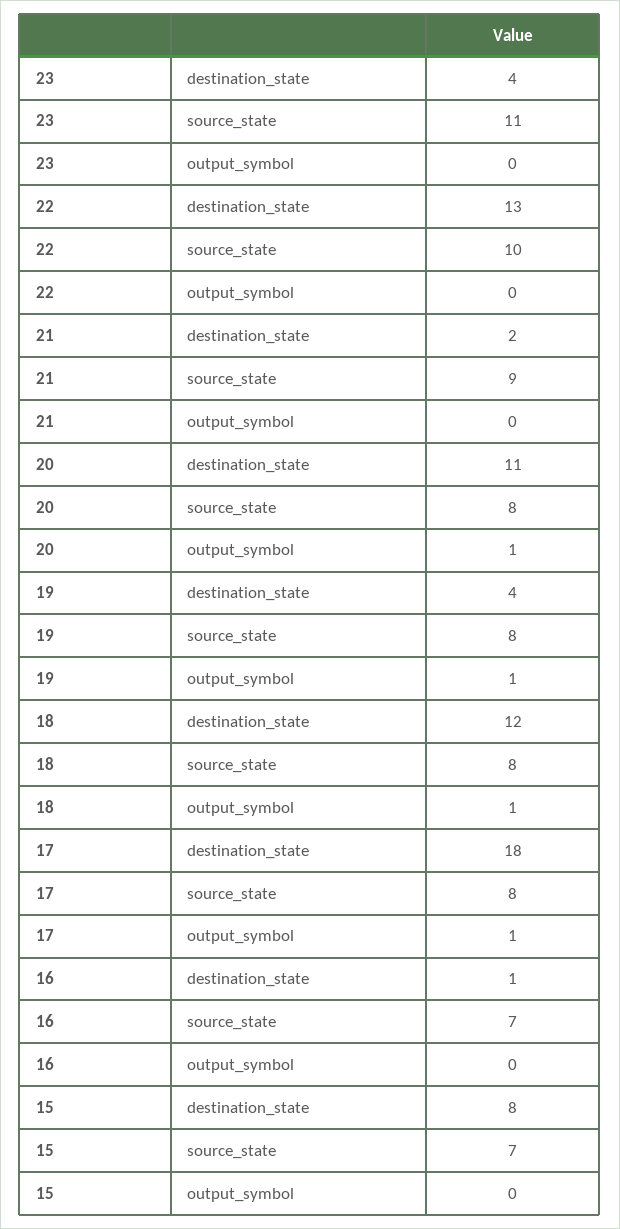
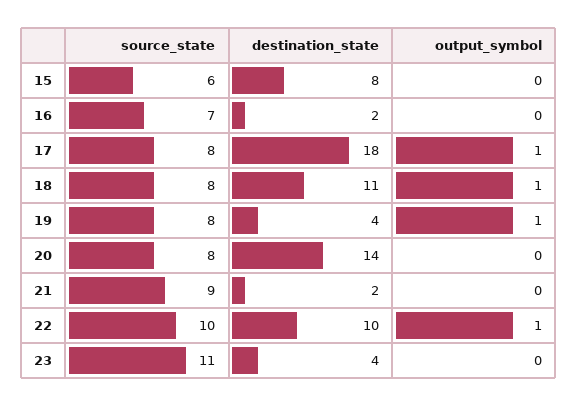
  {
    "23": {
      "destination_state": 4,
      "source_state": 11,
      "output_symbol": 0
    },
    "22": {
-     "destination_state": 13,
+     "destination_state": 10,
      "source_state": 10,
-     "output_symbol": 0
+     "output_symbol": 1
    },
    "21": {
      "destination_state": 2,
      "source_state": 9,
      "output_symbol": 0
    },
    "20": {
-     "destination_state": 11,
+     "destination_state": 14,
      "source_state": 8,
-     "output_symbol": 1
+     "output_symbol": 0
    },
    "19": {
      "destination_state": 4,
      "source_state": 8,
      "output_symbol": 1
    },
    "18": {
-     "destination_state": 12,
+     "destination_state": 11,
      "source_state": 8,
      "output_symbol": 1
    },
    "17": {
      "destination_state": 18,
      "source_state": 8,
      "output_symbol": 1
    },
    "16": {
-     "destination_state": 1,
+     "destination_state": 2,
      "source_state": 7,
      "output_symbol": 0
    },
    "15": {
      "destination_state": 8,
-     "source_state": 7,
+     "source_state": 6,
      "output_symbol": 0
    }
  }

